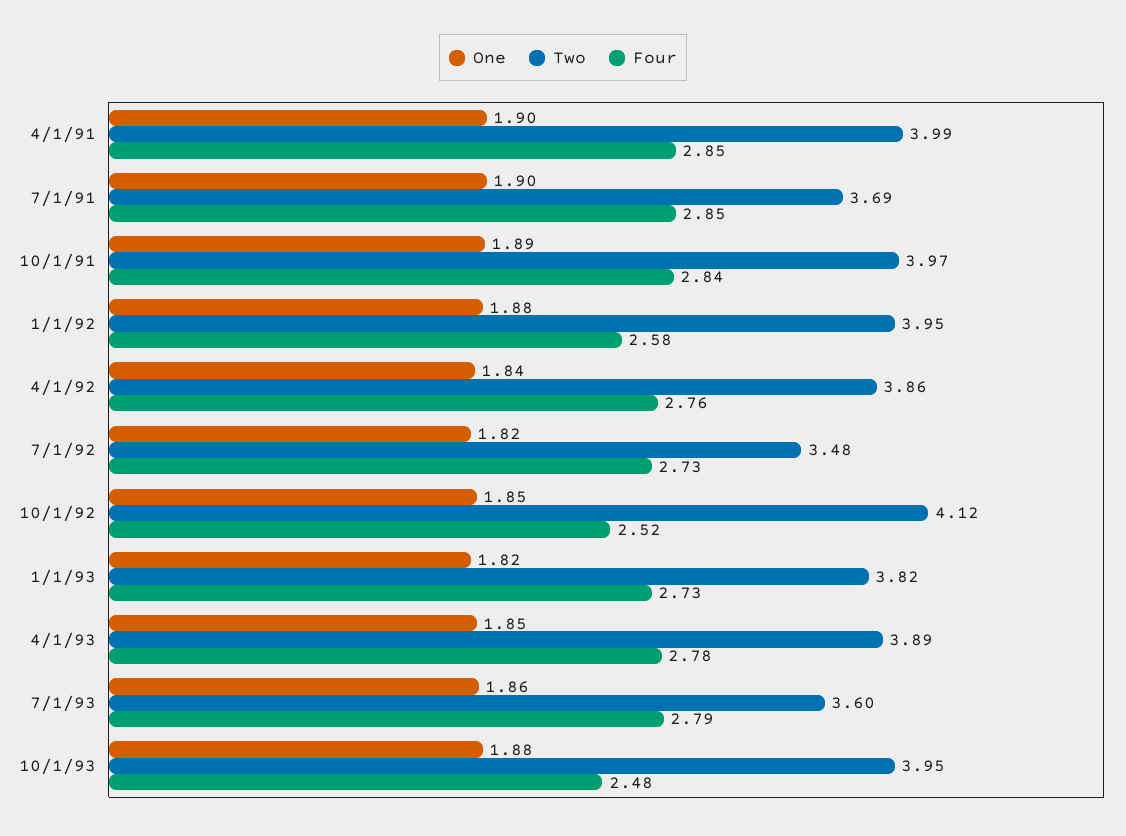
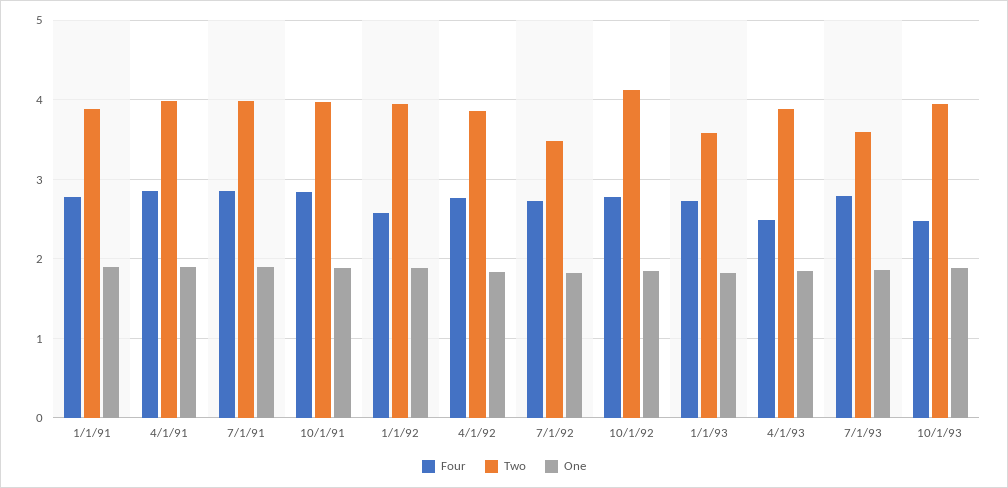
  {
    "One": {
      "4/1/91": 1.9,
      "7/1/91": 1.9,
      "10/1/91": 1.89,
      "1/1/92": 1.88,
      "4/1/92": 1.84,
      "7/1/92": 1.82,
      "10/1/92": 1.85,
      "1/1/93": 1.82,
      "4/1/93": 1.85,
      "7/1/93": 1.86,
-     "10/1/93": 1.88
+     "10/1/93": 1.88,
+     "1/1/91": 1.9
    },
    "Two": {
      "4/1/91": 3.99,
-     "7/1/91": 3.69,
+     "7/1/91": 4,
      "10/1/91": 3.97,
      "1/1/92": 3.95,
      "4/1/92": 3.86,
      "7/1/92": 3.48,
      "10/1/92": 4.12,
-     "1/1/93": 3.82,
+     "1/1/93": 3.6,
      "4/1/93": 3.89,
      "7/1/93": 3.6,
-     "10/1/93": 3.95
+     "10/1/93": 3.95,
+     "1/1/91": 3.9
    },
    "Four": {
      "4/1/91": 2.85,
      "7/1/91": 2.85,
      "10/1/91": 2.84,
      "1/1/92": 2.58,
      "4/1/92": 2.76,
      "7/1/92": 2.73,
-     "10/1/92": 2.52,
+     "10/1/92": 2.8,
      "1/1/93": 2.73,
-     "4/1/93": 2.78,
+     "4/1/93": 2.5,
      "7/1/93": 2.79,
-     "10/1/93": 2.48
+     "10/1/93": 2.48,
+     "1/1/91": 2.8
    }
  }

